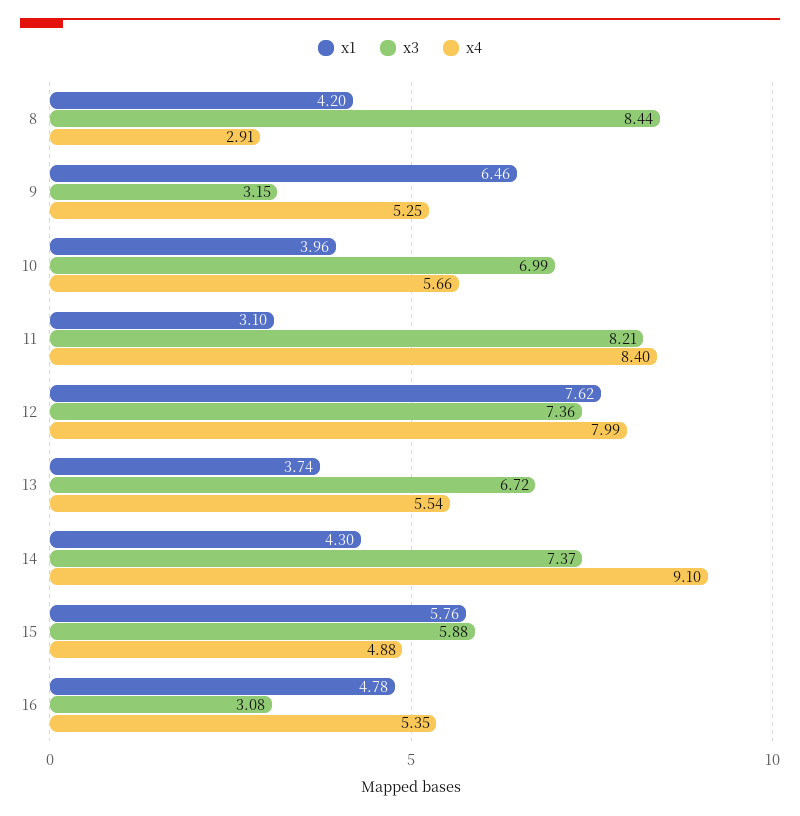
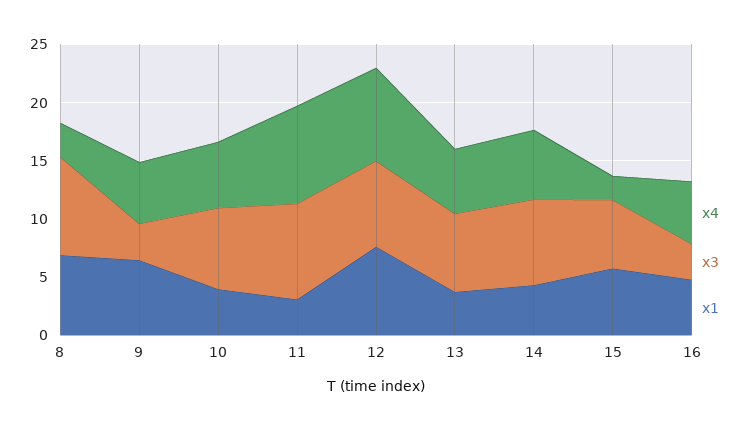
  {
    "x1": {
-     "8": 4.2,
+     "8": 7,
      "9": 6.46,
      "10": 3.96,
      "11": 3.1,
      "12": 7.62,
      "13": 3.74,
      "14": 4.3,
      "15": 5.76,
      "16": 4.78
    },
    "x3": {
      "8": 8.44,
      "9": 3.15,
      "10": 6.99,
      "11": 8.21,
      "12": 7.36,
      "13": 6.72,
      "14": 7.37,
      "15": 5.88,
      "16": 3.08
    },
    "x4": {
      "8": 2.91,
      "9": 5.25,
      "10": 5.66,
      "11": 8.4,
      "12": 7.99,
      "13": 5.54,
-     "14": 9.1,
+     "14": 6,
-     "15": 4.88,
+     "15": 2,
      "16": 5.35
    }
  }

